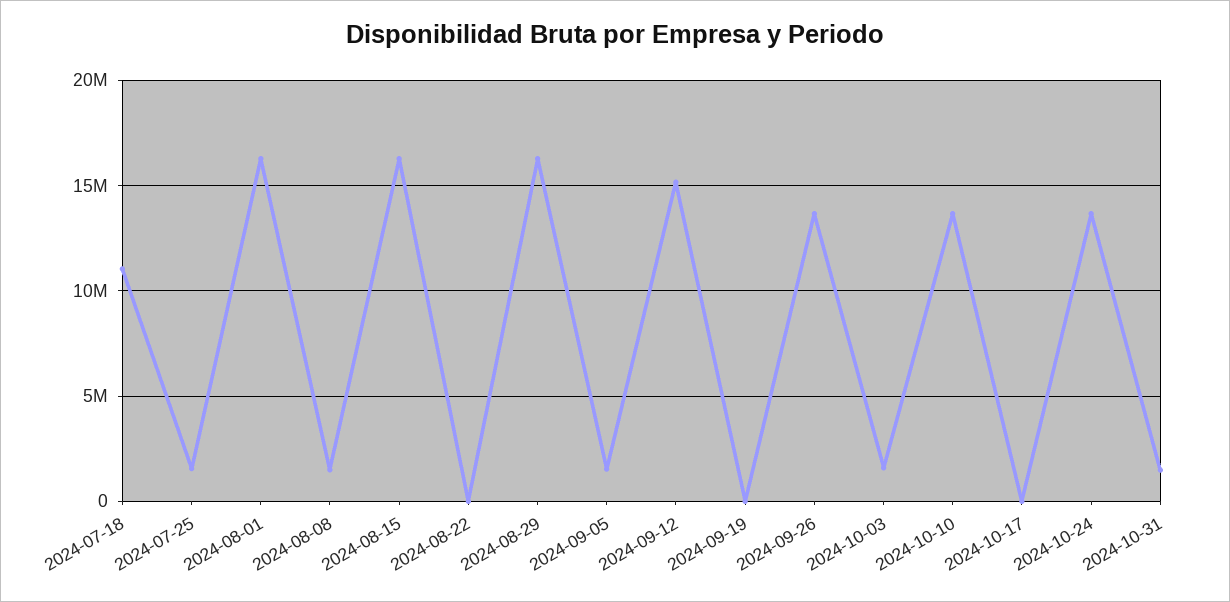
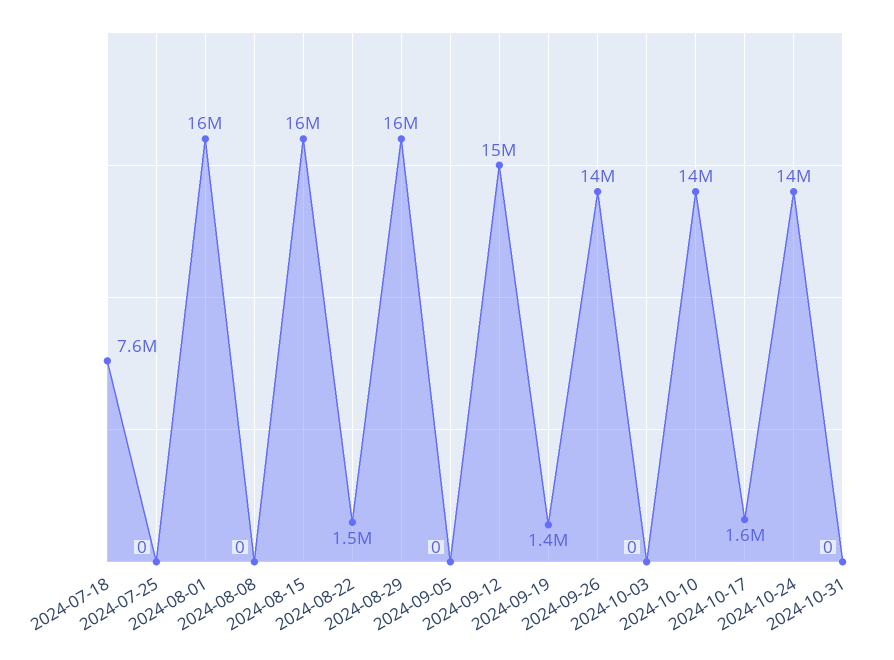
  {
-   "2024-07-18": 11000000,
+   "2024-07-18": 7600000,
-   "2024-07-25": 1500000,
+   "2024-07-25": 0,
    "2024-08-01": 16000000,
-   "2024-08-08": 1500000,
+   "2024-08-08": 0,
    "2024-08-15": 16000000,
-   "2024-08-22": 0,
+   "2024-08-22": 1500000,
    "2024-08-29": 16000000,
-   "2024-09-05": 1500000,
+   "2024-09-05": 0,
    "2024-09-12": 15000000,
-   "2024-09-19": 0,
+   "2024-09-19": 1400000,
    "2024-09-26": 14000000,
-   "2024-10-03": 1500000,
+   "2024-10-03": 0,
    "2024-10-10": 14000000,
-   "2024-10-17": 0,
+   "2024-10-17": 1600000,
    "2024-10-24": 14000000,
-   "2024-10-31": 1500000
+   "2024-10-31": 0
  }

